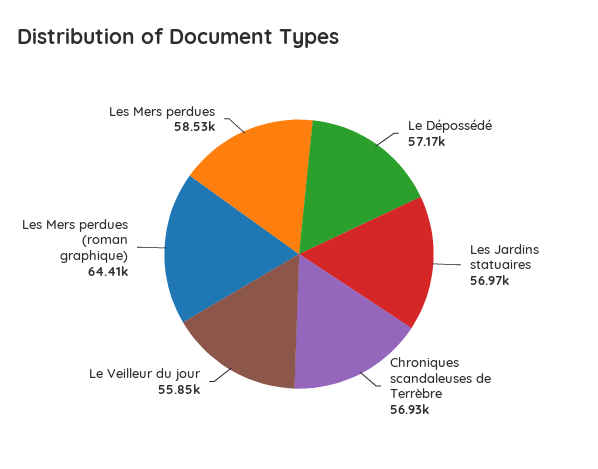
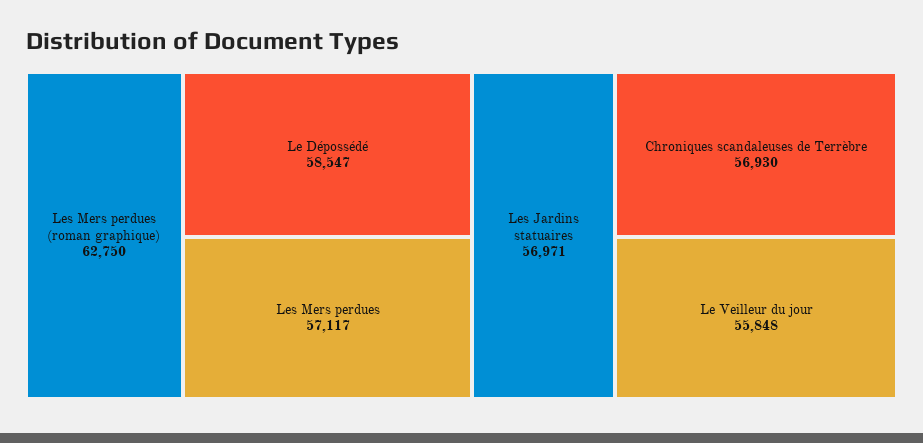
  {
-   "Le Dépossédé": 57170,
+   "Le Dépossédé": 58547,
    "Les Jardins statuaires": 56971,
    "Chroniques scandaleuses de Terrèbre": 56930,
    "Le Veilleur du jour": 55848,
-   "Les Mers perdues (roman graphique)": 64410,
+   "Les Mers perdues (roman graphique)": 62750,
-   "Les Mers perdues": 58530
+   "Les Mers perdues": 57117
  }

